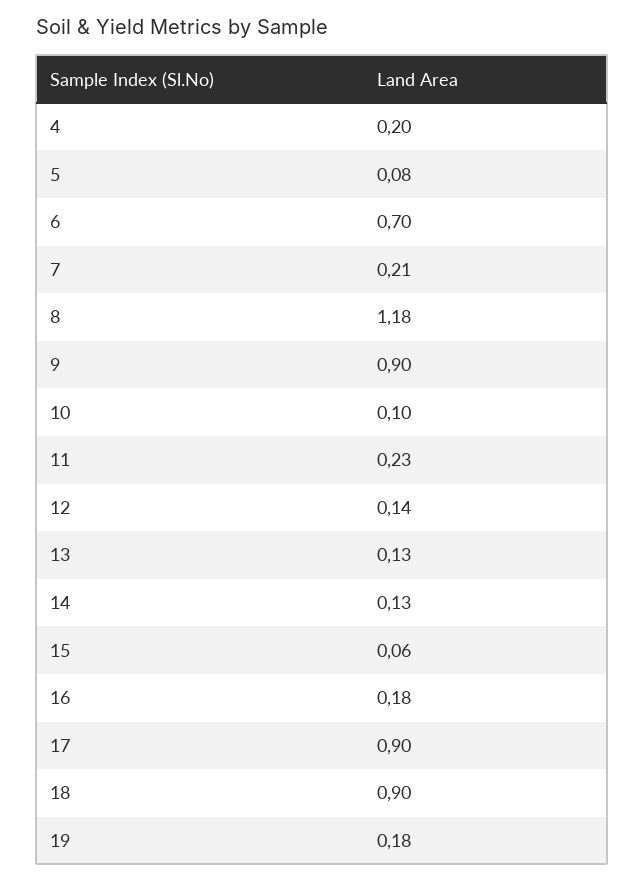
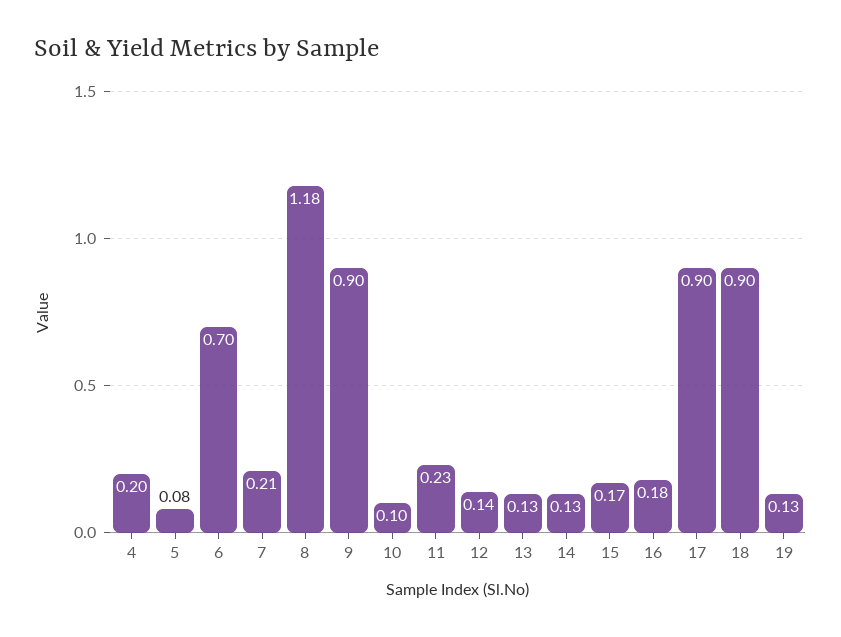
  {
    "4": 0.2,
    "5": 0.08,
    "6": 0.7,
    "7": 0.21,
    "8": 1.18,
    "9": 0.9,
    "10": 0.1,
    "11": 0.23,
    "12": 0.14,
    "13": 0.13,
    "14": 0.13,
-   "15": 0.06,
+   "15": 0.17,
    "16": 0.18,
    "17": 0.9,
    "18": 0.9,
-   "19": 0.18
+   "19": 0.13
  }

